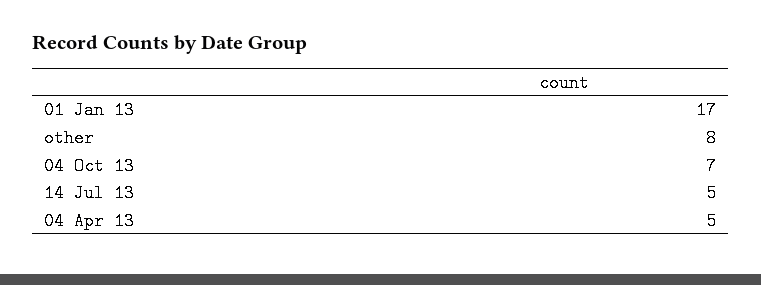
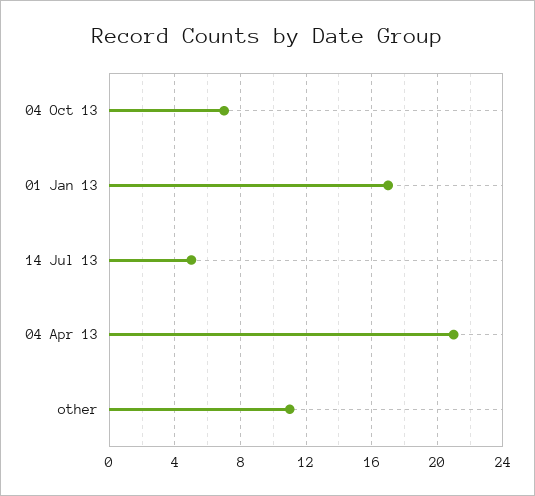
  {
    "01 Jan 13": 17,
-   "other": 8,
+   "other": 11,
    "04 Oct 13": 7,
    "14 Jul 13": 5,
-   "04 Apr 13": 5
+   "04 Apr 13": 21
  }

